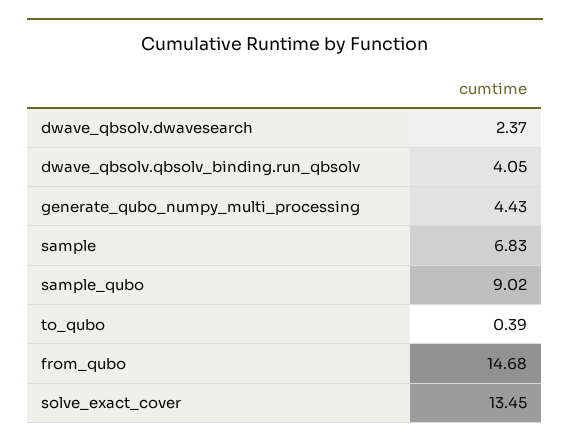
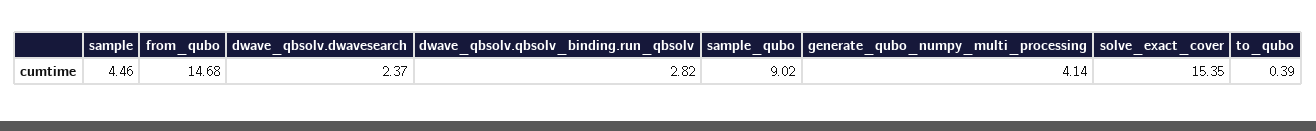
  {
    "dwave_qbsolv.dwavesearch": 2.37,
-   "dwave_qbsolv.qbsolv_binding.run_qbsolv": 4.05,
+   "dwave_qbsolv.qbsolv_binding.run_qbsolv": 2.82,
-   "generate_qubo_numpy_multi_processing": 4.43,
+   "generate_qubo_numpy_multi_processing": 4.14,
-   "sample": 6.83,
+   "sample": 4.46,
    "sample_qubo": 9.02,
    "to_qubo": 0.39,
    "from_qubo": 14.68,
-   "solve_exact_cover": 13.45
+   "solve_exact_cover": 15.35
  }

